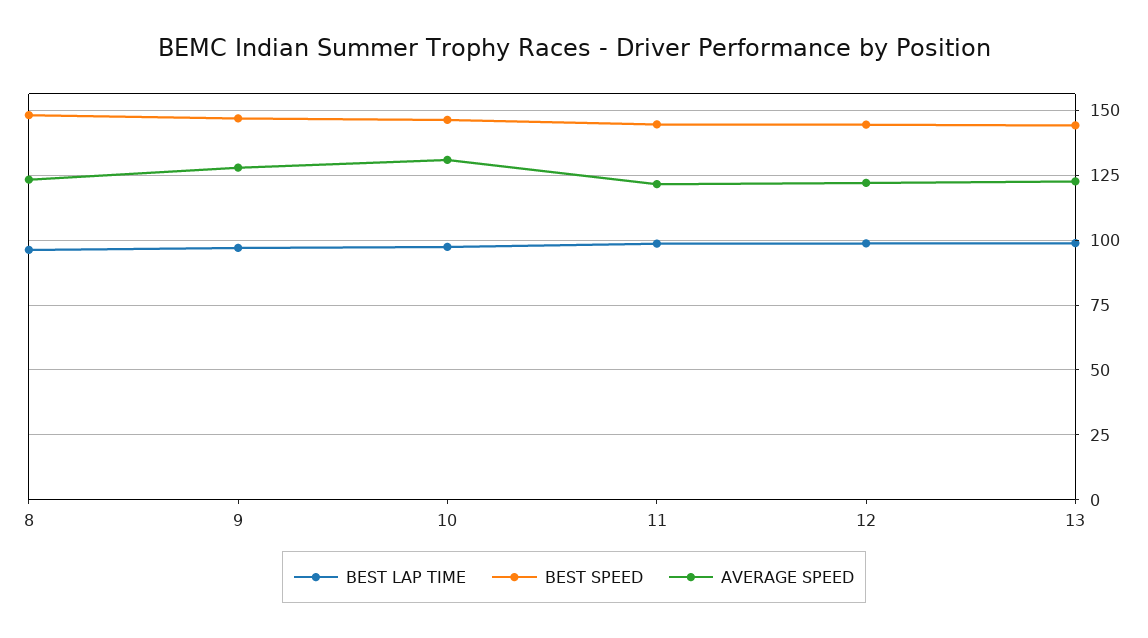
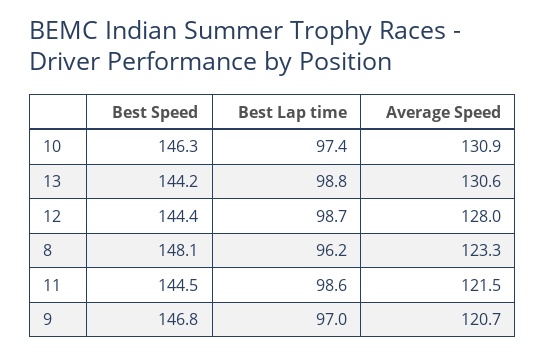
  {
    "BEST LAP TIME": {
      "8": 96.2,
      "9": 97,
      "10": 97.4,
      "11": 98.6,
      "12": 98.7,
      "13": 98.8
    },
    "BEST SPEED": {
      "8": 148.1,
      "9": 146.8,
      "10": 146.3,
      "11": 144.5,
      "12": 144.4,
      "13": 144.2
    },
    "AVERAGE SPEED": {
      "8": 123.3,
-     "9": 127.5,
+     "9": 120.7,
      "10": 130.9,
      "11": 121.5,
-     "12": 122.5,
+     "12": 128,
-     "13": 122.5
+     "13": 130.6
    }
  }

